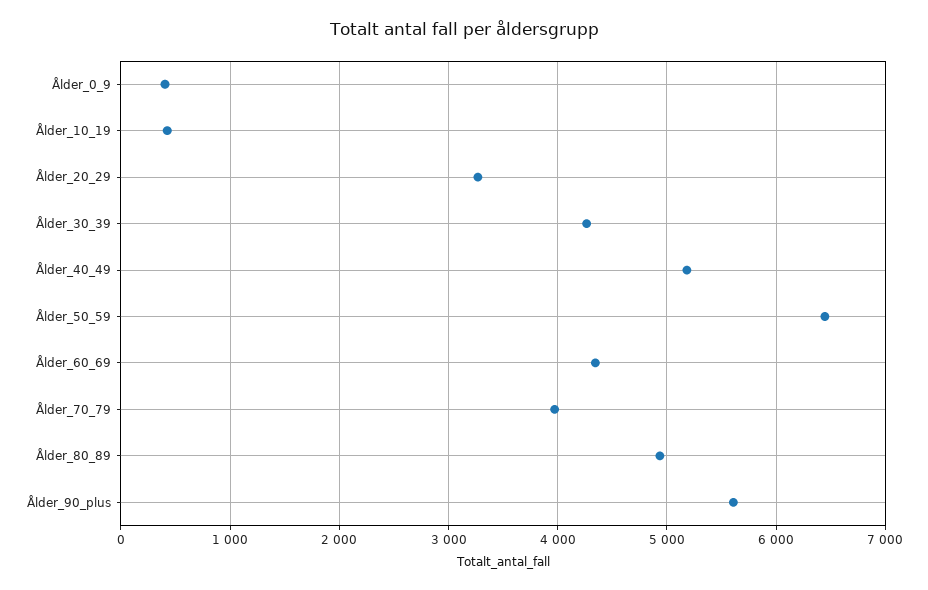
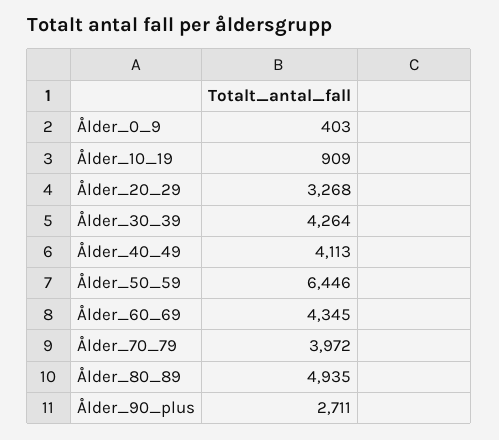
  {
    "Ålder_0_9": 403,
-   "Ålder_10_19": 400,
+   "Ålder_10_19": 909,
    "Ålder_20_29": 3268,
    "Ålder_30_39": 4264,
-   "Ålder_40_49": 5200,
+   "Ålder_40_49": 4113,
    "Ålder_50_59": 6446,
    "Ålder_60_69": 4345,
    "Ålder_70_79": 3972,
    "Ålder_80_89": 4935,
-   "Ålder_90_plus": 5600
+   "Ålder_90_plus": 2711
  }

